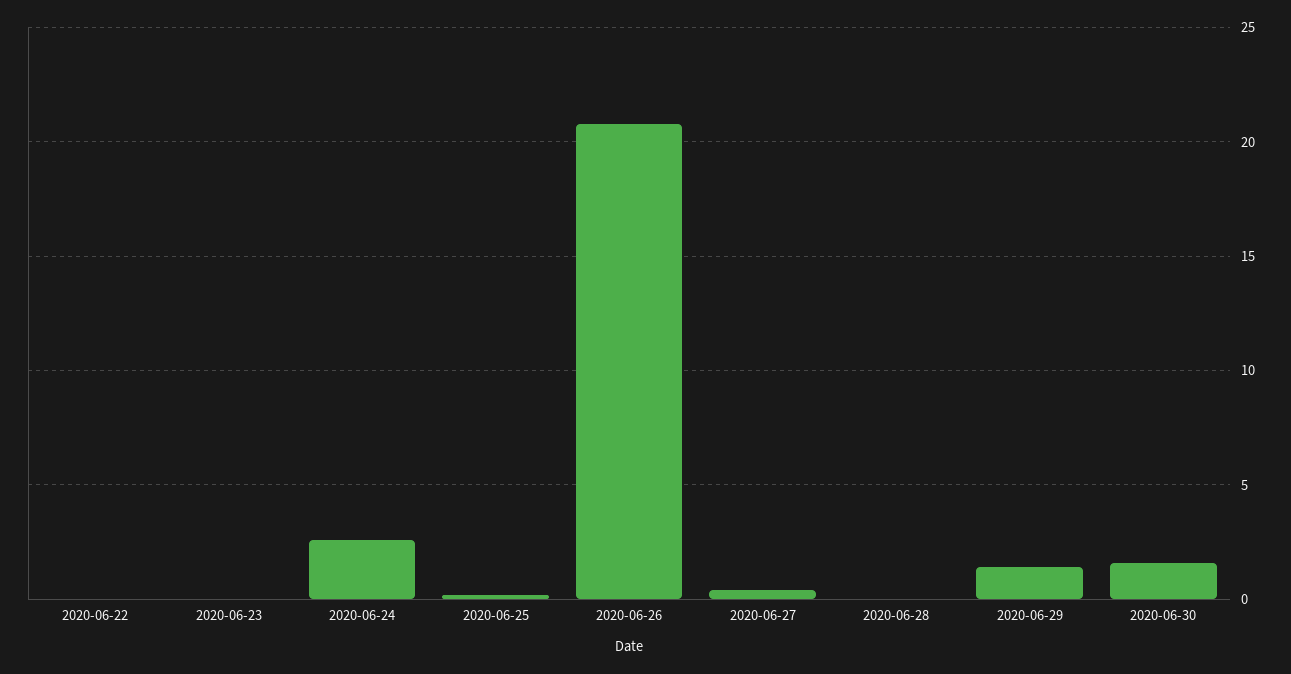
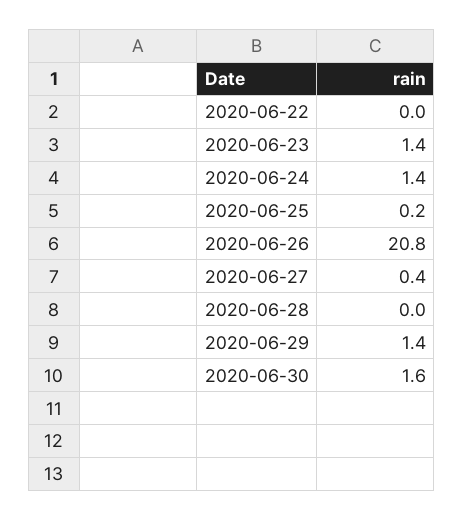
  {
    "2020-06-22": 0,
-   "2020-06-23": 0,
+   "2020-06-23": 1.4,
-   "2020-06-24": 2.5,
+   "2020-06-24": 1.4,
    "2020-06-25": 0.2,
    "2020-06-26": 20.8,
    "2020-06-27": 0.4,
    "2020-06-28": 0,
    "2020-06-29": 1.4,
    "2020-06-30": 1.6
  }

